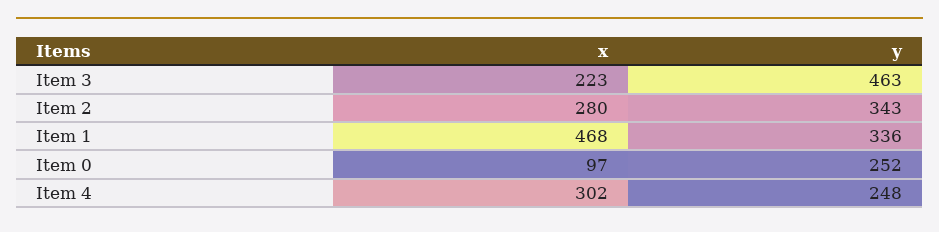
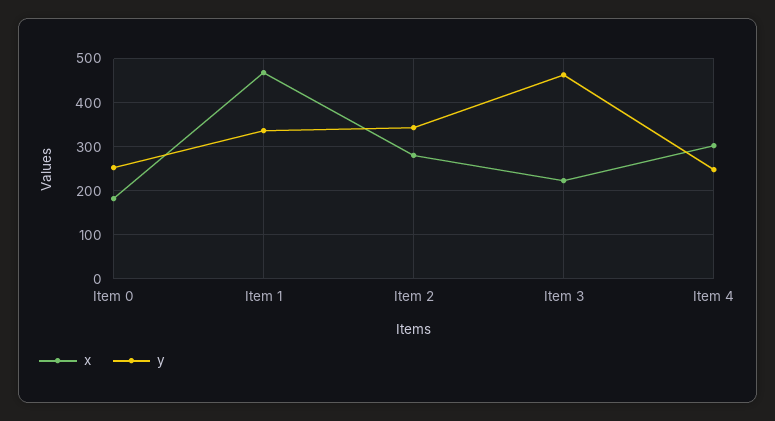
  {
    "x": {
      "Item 3": 223,
      "Item 2": 280,
      "Item 1": 468,
-     "Item 0": 97,
+     "Item 0": 180,
      "Item 4": 302
    },
    "y": {
      "Item 3": 463,
      "Item 2": 343,
      "Item 1": 336,
      "Item 0": 252,
      "Item 4": 248
    }
  }

